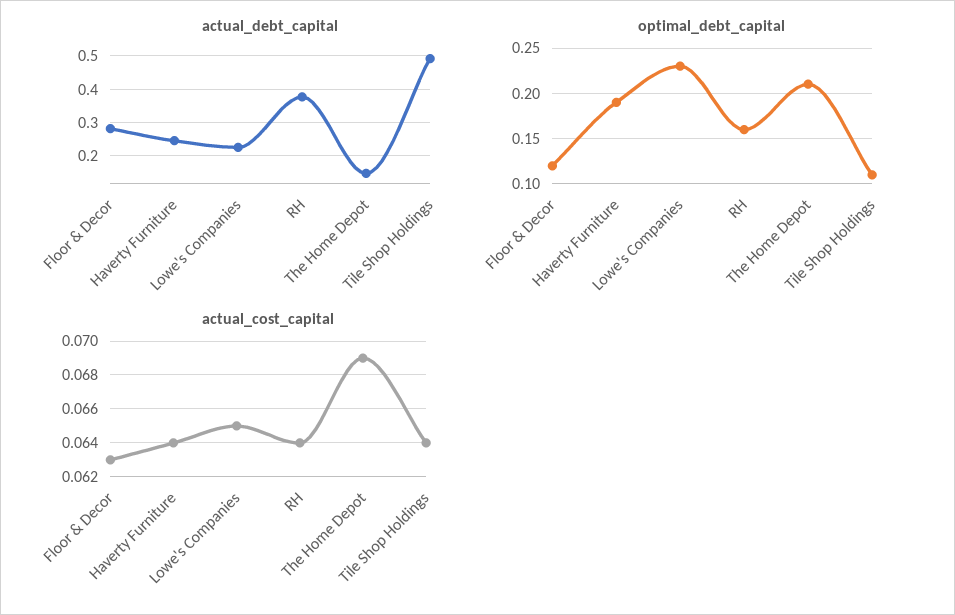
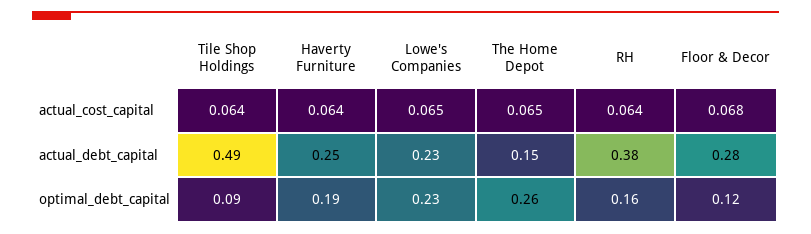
  {
    "actual_debt_capital": {
      "Floor & Decor": 0.28,
      "Haverty Furniture": 0.25,
      "Lowe's Companies": 0.23,
      "RH": 0.38,
      "The Home Depot": 0.15,
      "Tile Shop Holdings": 0.49
    },
    "optimal_debt_capital": {
      "Floor & Decor": 0.12,
      "Haverty Furniture": 0.19,
      "Lowe's Companies": 0.23,
      "RH": 0.16,
-     "The Home Depot": 0.21,
+     "The Home Depot": 0.26,
-     "Tile Shop Holdings": 0.11
+     "Tile Shop Holdings": 0.09
    },
    "actual_cost_capital": {
-     "Floor & Decor": 0.063,
+     "Floor & Decor": 0.068,
      "Haverty Furniture": 0.064,
      "Lowe's Companies": 0.065,
      "RH": 0.064,
-     "The Home Depot": 0.069,
+     "The Home Depot": 0.065,
      "Tile Shop Holdings": 0.064
    }
  }

